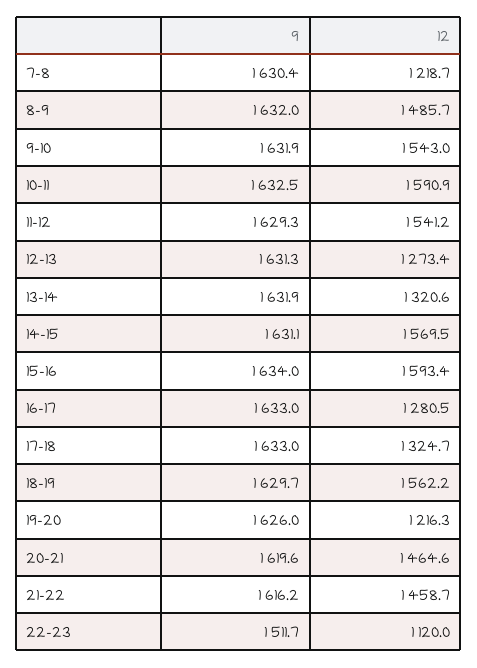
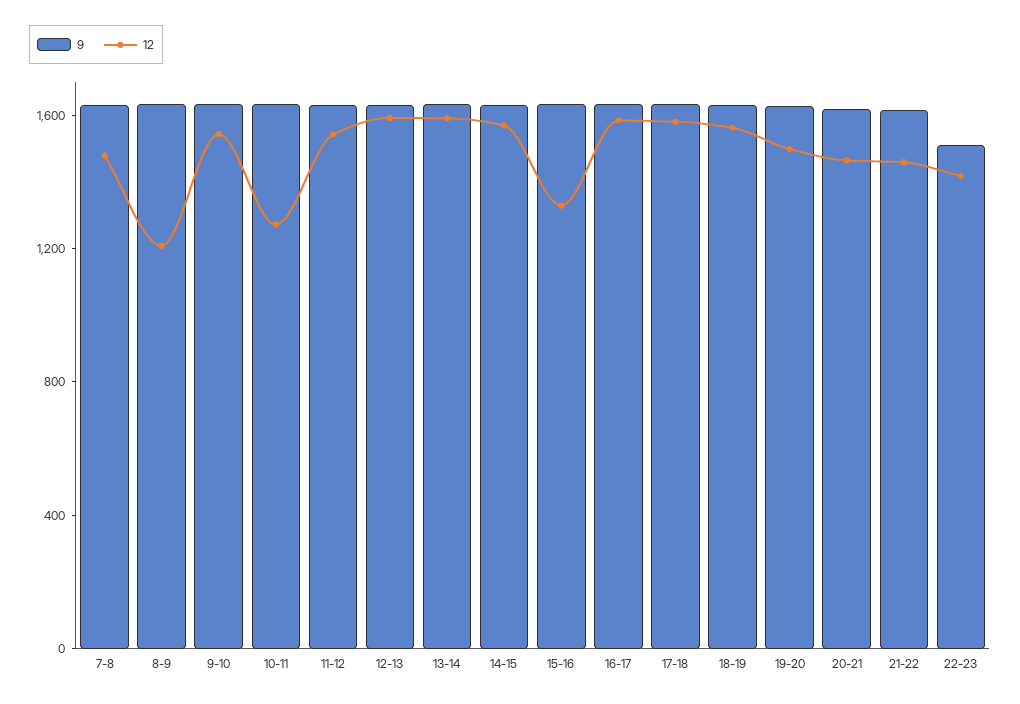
  {
    "9": {
      "7-8": 1630.4,
      "8-9": 1632,
      "9-10": 1631.9,
      "10-11": 1632.5,
      "11-12": 1629.3,
      "12-13": 1631.3,
      "13-14": 1631.9,
      "14-15": 1631.1,
      "15-16": 1634,
      "16-17": 1633,
      "17-18": 1633,
      "18-19": 1629.7,
      "19-20": 1626,
      "20-21": 1619.6,
      "21-22": 1616.2,
      "22-23": 1511.7
    },
    "12": {
-     "7-8": 1218.7,
+     "7-8": 1500,
-     "8-9": 1485.7,
+     "8-9": 1200,
      "9-10": 1543,
-     "10-11": 1590.9,
+     "10-11": 1300,
      "11-12": 1541.2,
-     "12-13": 1273.4,
+     "12-13": 1600,
-     "13-14": 1320.6,
+     "13-14": 1600,
      "14-15": 1569.5,
-     "15-16": 1593.4,
+     "15-16": 1300,
-     "16-17": 1280.5,
+     "16-17": 1600,
-     "17-18": 1324.7,
+     "17-18": 1600,
      "18-19": 1562.2,
-     "19-20": 1216.3,
+     "19-20": 1500,
      "20-21": 1464.6,
      "21-22": 1458.7,
-     "22-23": 1120
+     "22-23": 1400
    }
  }

